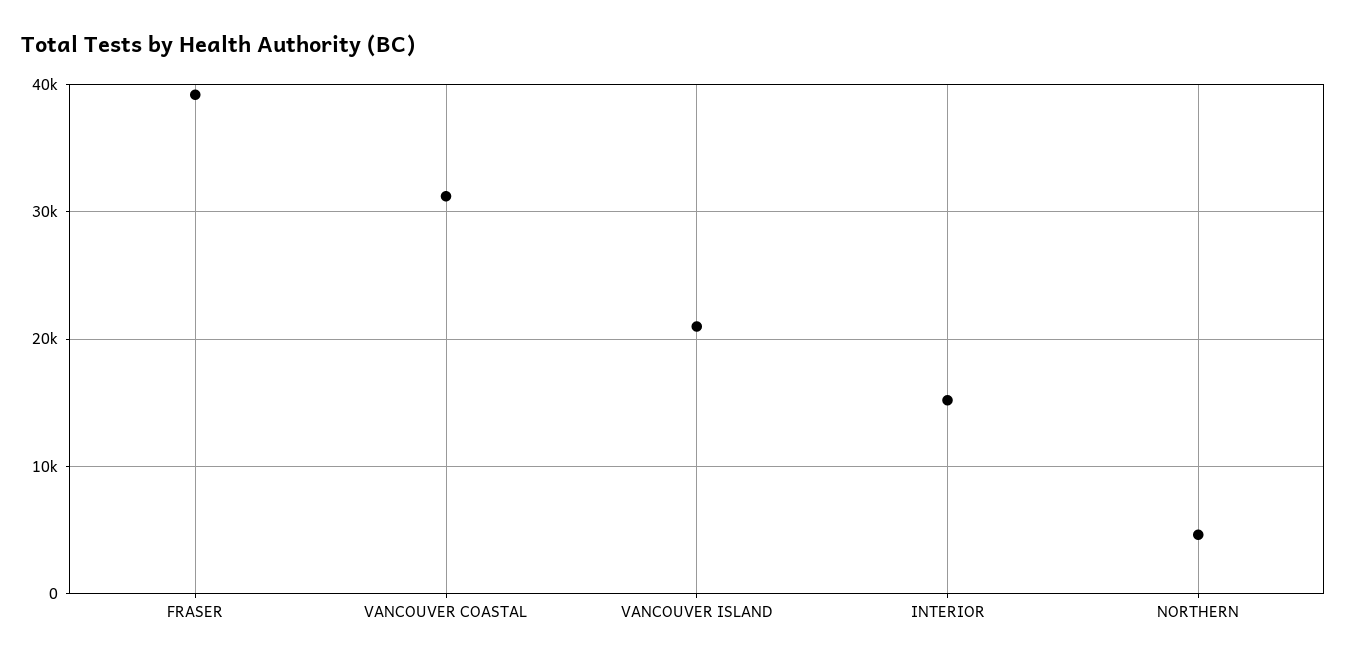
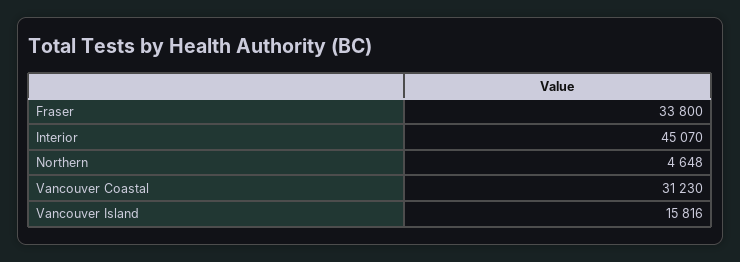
  {
-   "FRASER": 39000,
+   "FRASER": 33800,
    "VANCOUVER COASTAL": 31230,
-   "VANCOUVER ISLAND": 21000,
+   "VANCOUVER ISLAND": 15816,
-   "INTERIOR": 15000,
+   "INTERIOR": 45070,
    "NORTHERN": 4648
  }

